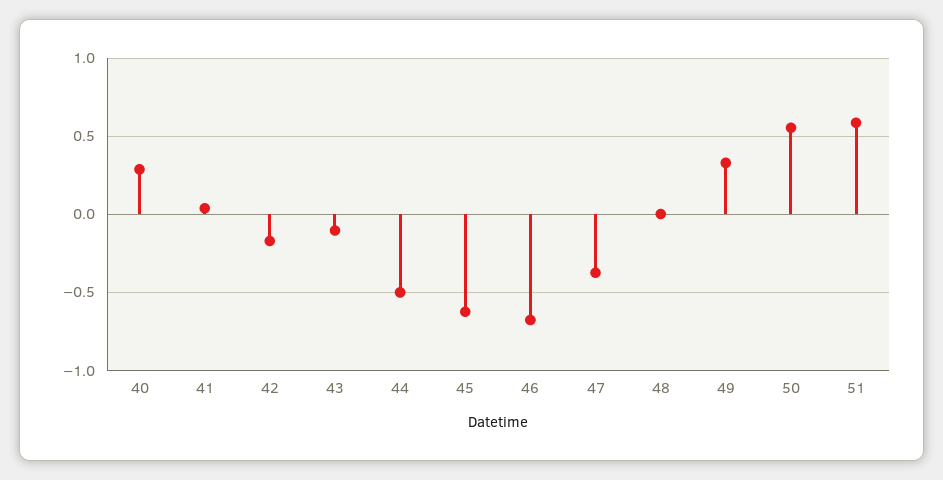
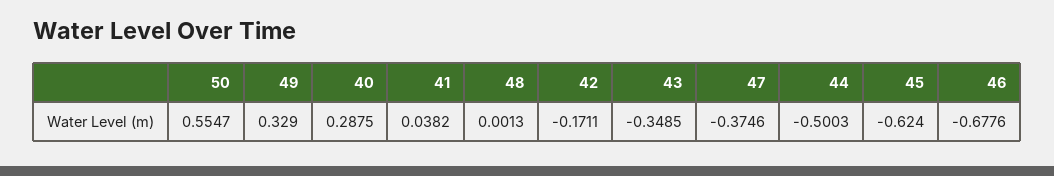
  {
    "40": 0.2875,
    "41": 0.0382,
    "42": -0.1711,
-   "43": -0.1,
+   "43": -0.3485,
    "44": -0.5003,
    "45": -0.624,
    "46": -0.6776,
    "47": -0.3746,
    "48": 0.0013,
    "49": 0.329,
-   "50": 0.5547,
+   "50": 0.5547
-   "51": 0.6
  }

